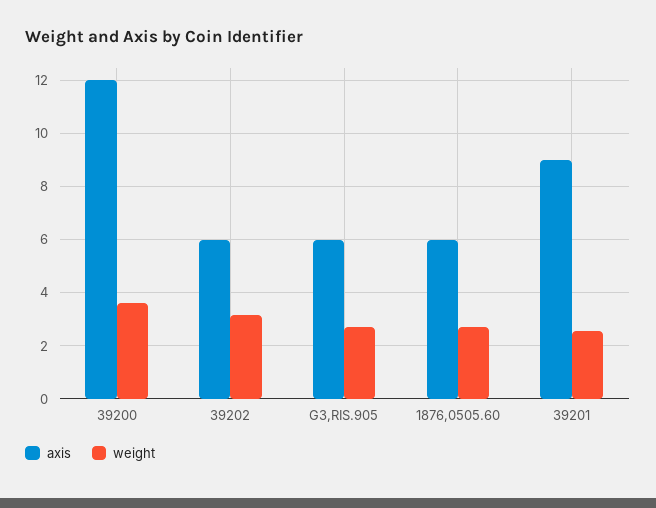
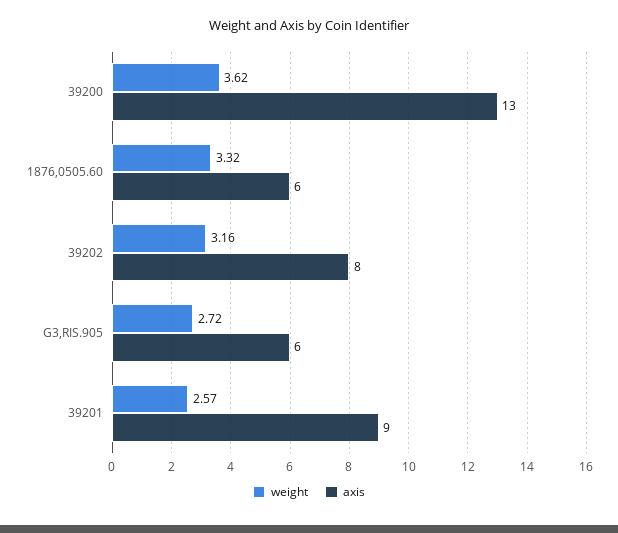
  {
    "axis": {
-     "39200": 12,
+     "39200": 13,
-     "39202": 6,
+     "39202": 8,
      "G3,RIS.905": 6,
      "1876,0505.60": 6,
      "39201": 9
    },
    "weight": {
      "39200": 3.62,
      "39202": 3.16,
      "G3,RIS.905": 2.72,
-     "1876,0505.60": 2.75,
+     "1876,0505.60": 3.32,
      "39201": 2.57
    }
  }

